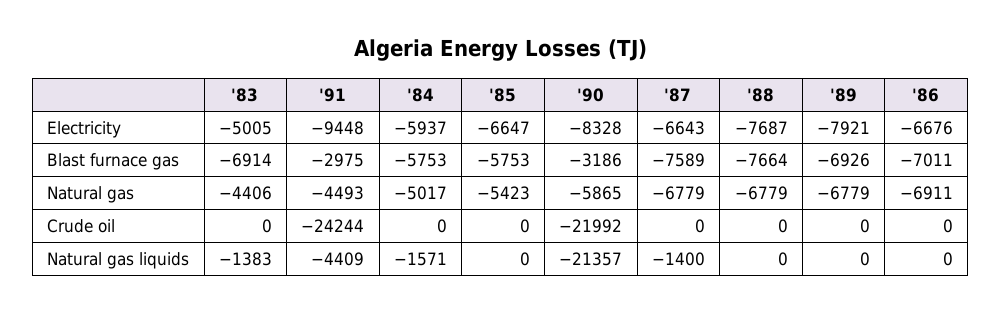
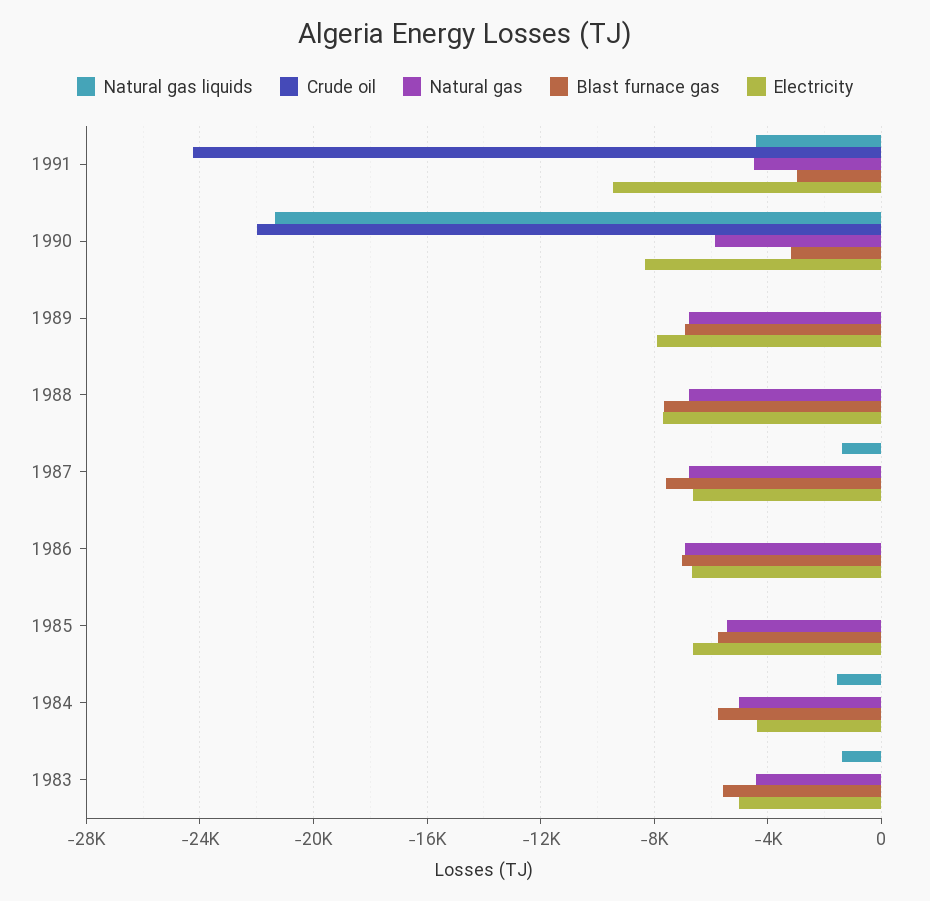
  {
    "Electricity": {
      "'83": -5005,
      "'91": -9448,
-     "'84": -5937,
+     "'84": -4500,
      "'85": -6647,
      "'90": -8328,
      "'87": -6643,
      "'88": -7687,
      "'89": -7921,
      "'86": -6676
    },
    "Blast furnace gas": {
-     "'83": -6914,
+     "'83": -5500,
      "'91": -2975,
      "'84": -5753,
      "'85": -5753,
      "'90": -3186,
      "'87": -7589,
      "'88": -7664,
      "'89": -6926,
      "'86": -7011
    },
    "Natural gas": {
      "'83": -4406,
      "'91": -4493,
      "'84": -5017,
      "'85": -5423,
      "'90": -5865,
      "'87": -6779,
      "'88": -6779,
      "'89": -6779,
      "'86": -6911
    },
    "Crude oil": {
      "'83": 0,
      "'91": -24244,
      "'84": 0,
      "'85": 0,
      "'90": -21992,
      "'87": 0,
      "'88": 0,
      "'89": 0,
      "'86": 0
    },
    "Natural gas liquids": {
      "'83": -1383,
      "'91": -4409,
      "'84": -1571,
      "'85": 0,
      "'90": -21357,
      "'87": -1400,
      "'88": 0,
      "'89": 0,
      "'86": 0
    }
  }

